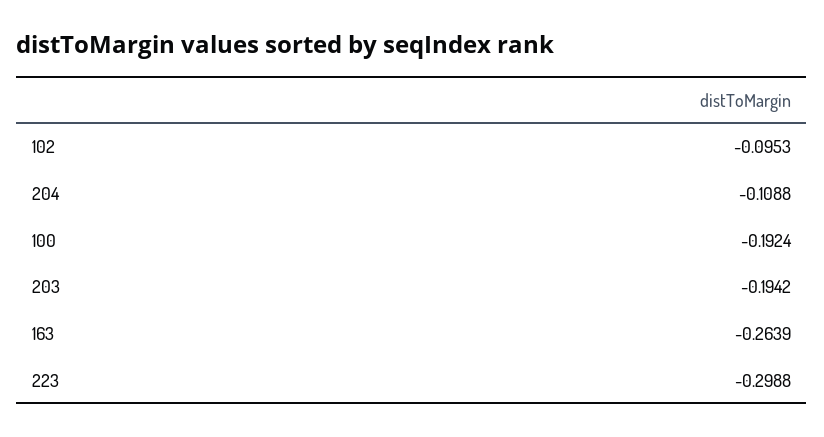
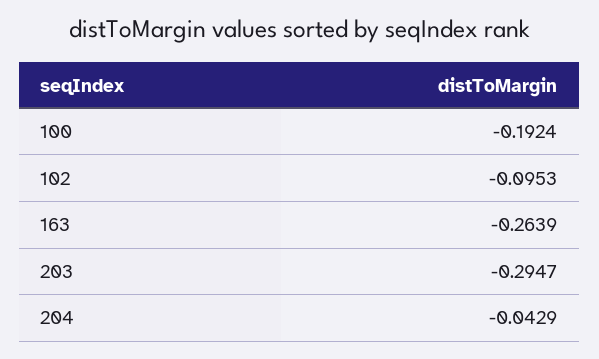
  {
    "102": -0.0953,
-   "204": -0.1088,
+   "204": -0.0429,
    "100": -0.1924,
-   "203": -0.1942,
+   "203": -0.2947,
-   "163": -0.2639,
+   "163": -0.2639
-   "223": -0.2988
  }

